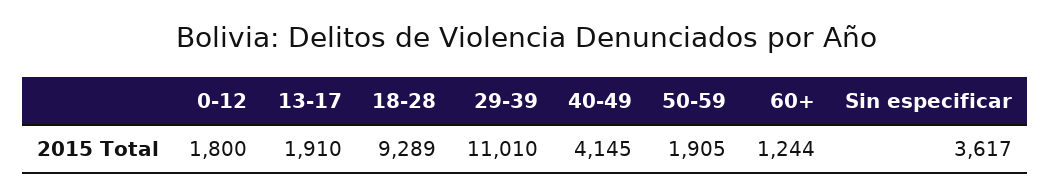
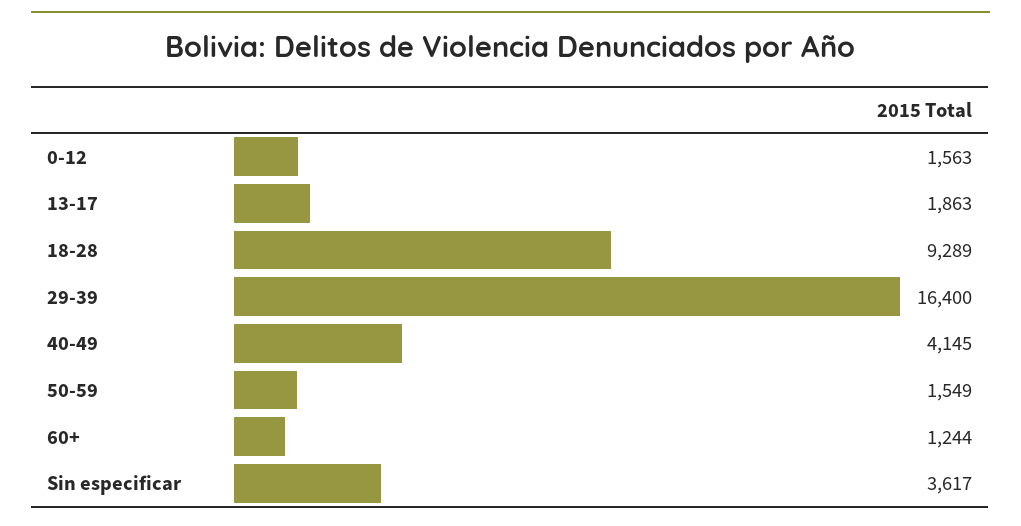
  {
-   "0-12": 1800,
+   "0-12": 1563,
-   "13-17": 1910,
+   "13-17": 1863,
    "18-28": 9289,
-   "29-39": 11010,
+   "29-39": 16400,
    "40-49": 4145,
-   "50-59": 1905,
+   "50-59": 1549,
    "60+": 1244,
    "Sin especificar": 3617
  }

